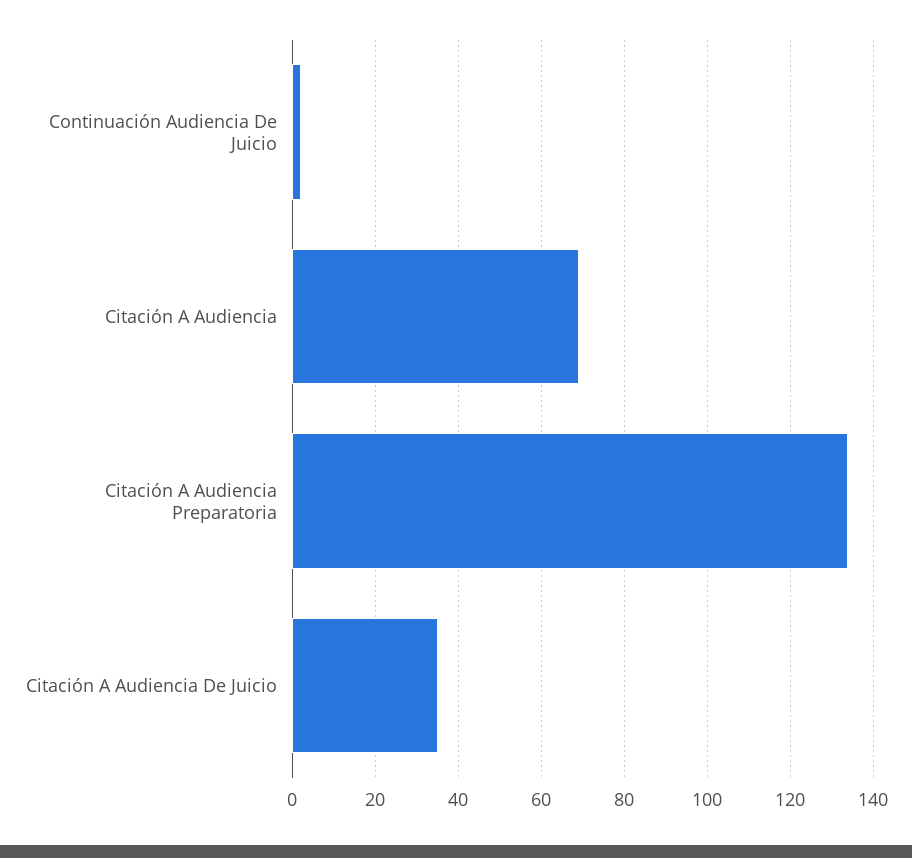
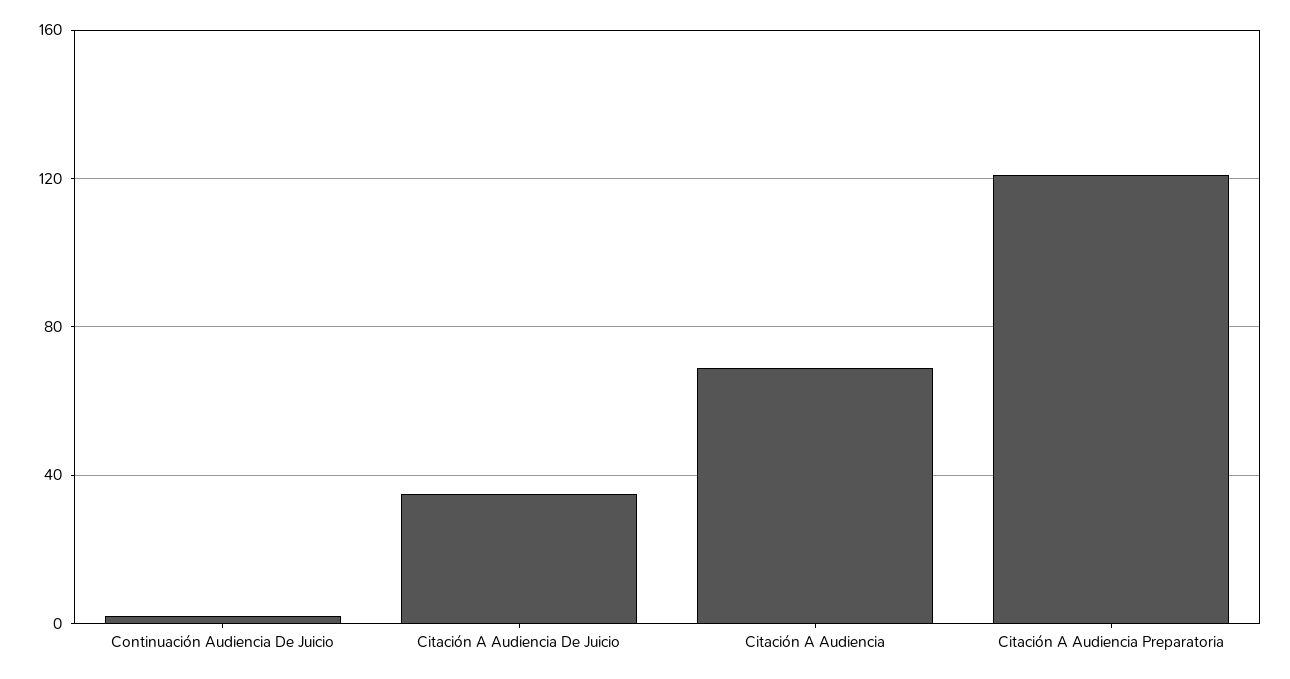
  {
    "Continuación Audiencia De Juicio": 0,
    "Citación A Audiencia": 70,
-   "Citación A Audiencia Preparatoria": 135,
+   "Citación A Audiencia Preparatoria": 120,
    "Citación A Audiencia De Juicio": 35
  }

